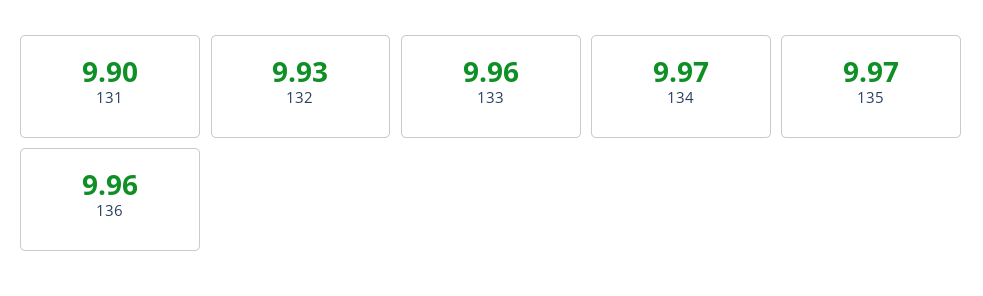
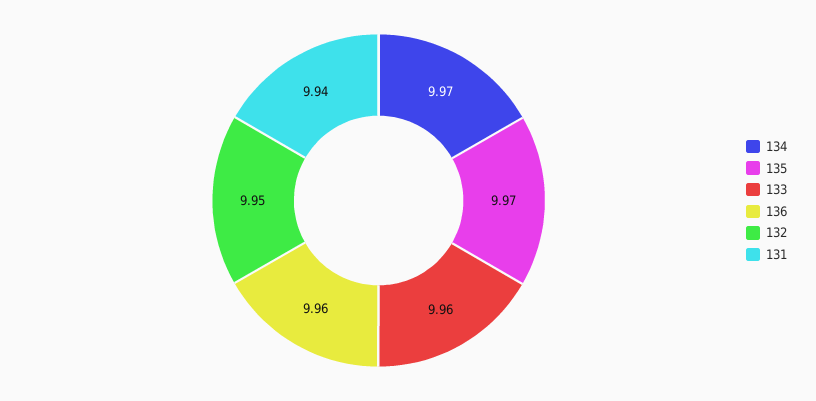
  {
-   "131": 9.9,
+   "131": 9.94,
-   "132": 9.93,
+   "132": 9.95,
    "133": 9.96,
    "134": 9.97,
    "135": 9.97,
    "136": 9.96
  }

